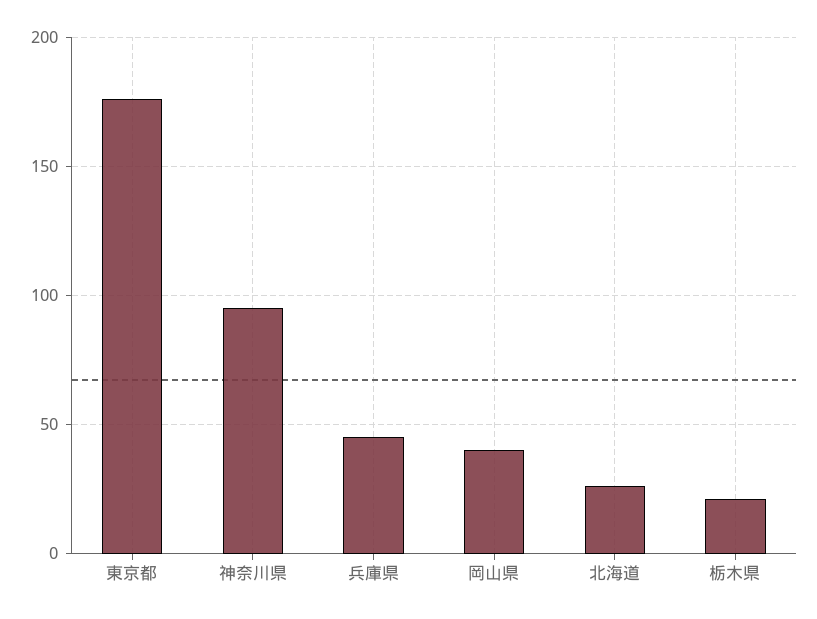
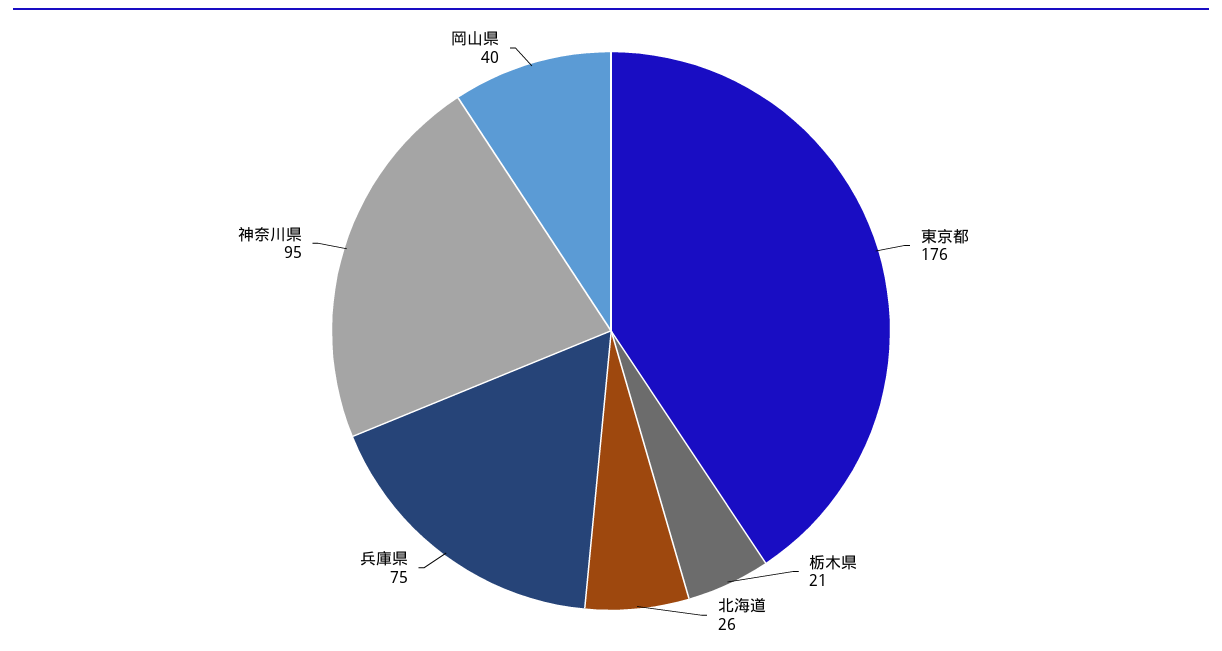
  {
    "東京都": 176,
    "神奈川県": 95,
-   "兵庫県": 45,
+   "兵庫県": 75,
    "岡山県": 40,
    "北海道": 26,
    "栃木県": 21
  }

